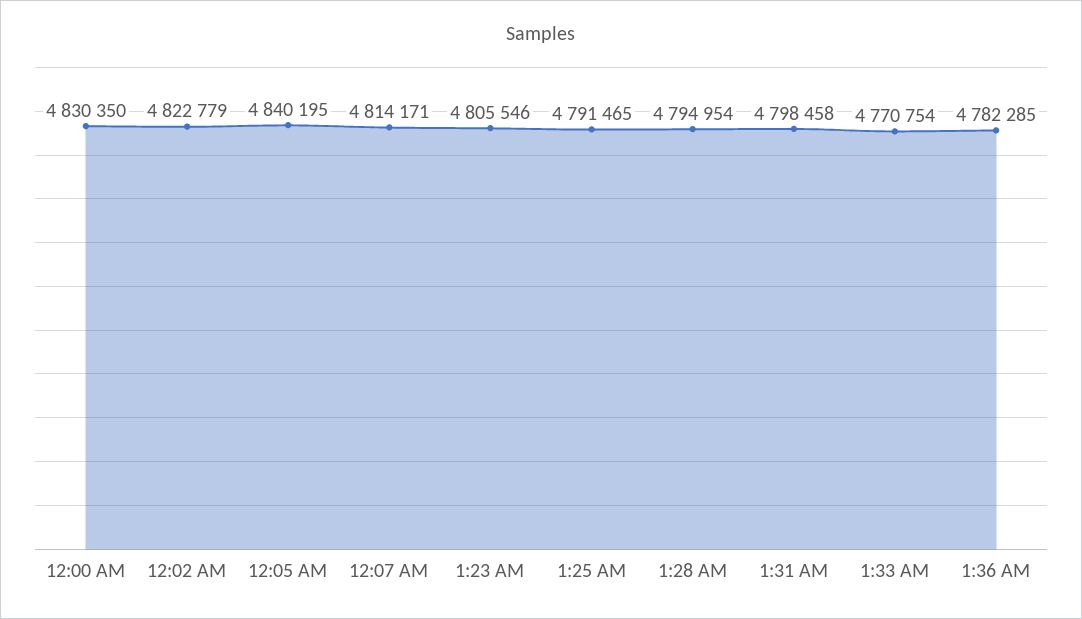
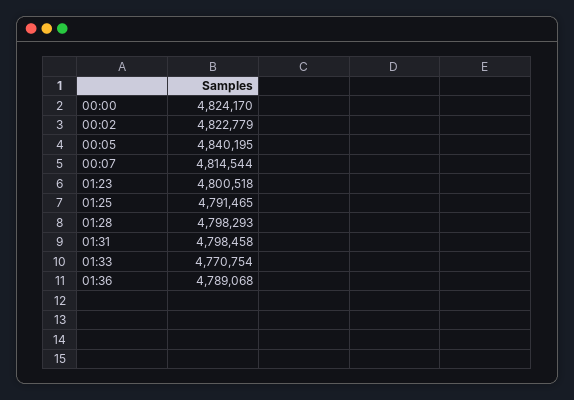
  {
-   "12:00 AM": 4830350,
+   "12:00 AM": 4824170,
    "12:02 AM": 4822779,
    "12:05 AM": 4840195,
-   "12:07 AM": 4814171,
+   "12:07 AM": 4814544,
-   "1:23 AM": 4805546,
+   "1:23 AM": 4800518,
    "1:25 AM": 4791465,
-   "1:28 AM": 4794954,
+   "1:28 AM": 4798293,
    "1:31 AM": 4798458,
    "1:33 AM": 4770754,
-   "1:36 AM": 4782285
+   "1:36 AM": 4789068
  }

